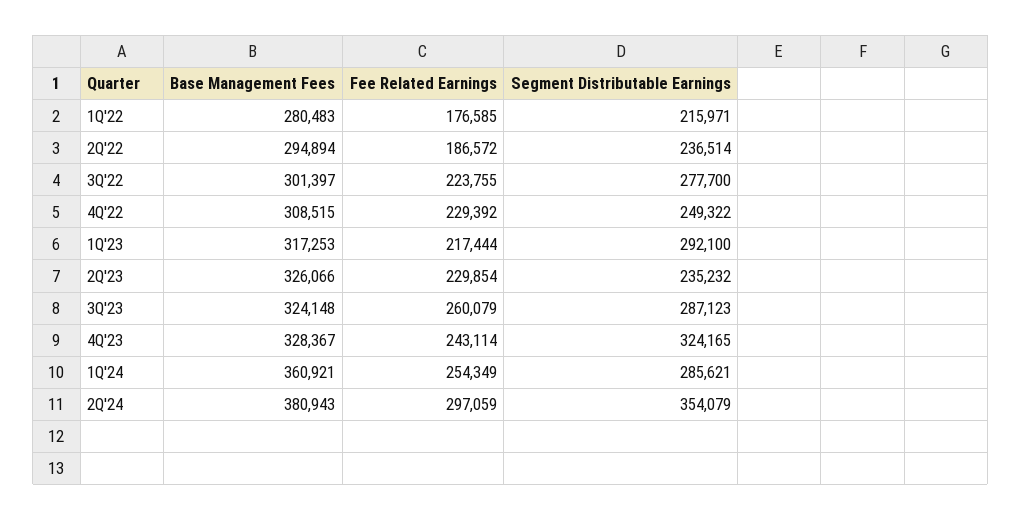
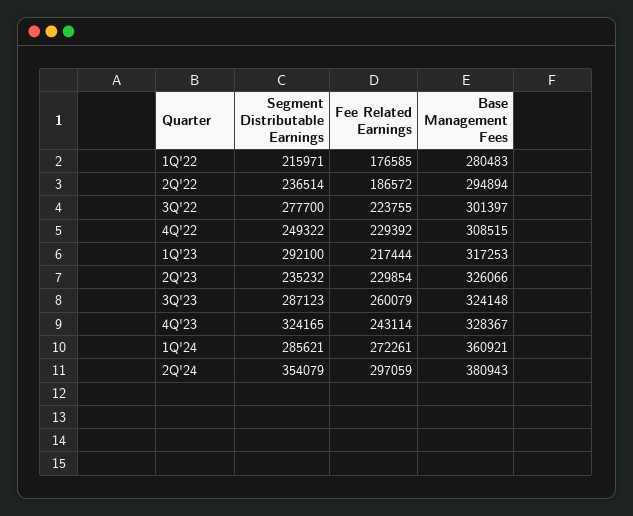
  {
    "Base Management Fees": {
      "1Q'22": 280483,
      "2Q'22": 294894,
      "3Q'22": 301397,
      "4Q'22": 308515,
      "1Q'23": 317253,
      "2Q'23": 326066,
      "3Q'23": 324148,
      "4Q'23": 328367,
      "1Q'24": 360921,
      "2Q'24": 380943
    },
    "Fee Related Earnings": {
      "1Q'22": 176585,
      "2Q'22": 186572,
      "3Q'22": 223755,
      "4Q'22": 229392,
      "1Q'23": 217444,
      "2Q'23": 229854,
      "3Q'23": 260079,
      "4Q'23": 243114,
-     "1Q'24": 254349,
+     "1Q'24": 272261,
      "2Q'24": 297059
    },
    "Segment Distributable Earnings": {
      "1Q'22": 215971,
      "2Q'22": 236514,
      "3Q'22": 277700,
      "4Q'22": 249322,
      "1Q'23": 292100,
      "2Q'23": 235232,
      "3Q'23": 287123,
      "4Q'23": 324165,
      "1Q'24": 285621,
      "2Q'24": 354079
    }
  }

